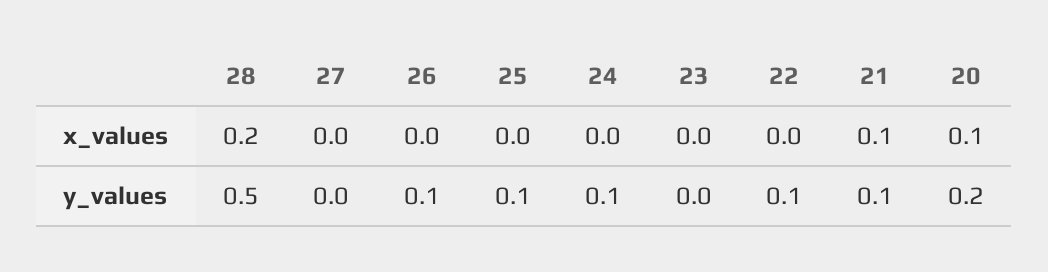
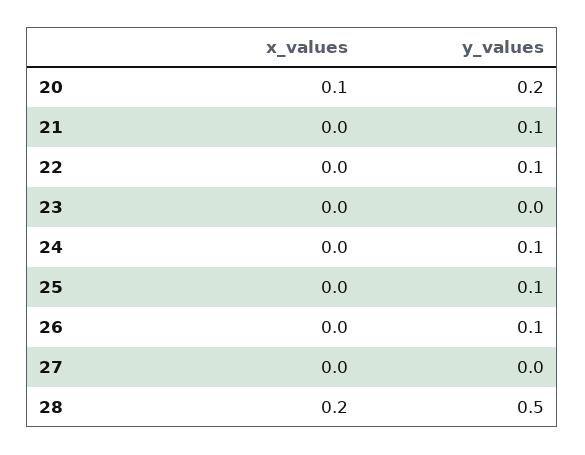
  {
    "28": {
      "x_values": 0.2,
      "y_values": 0.5
    },
    "27": {
      "x_values": 0,
      "y_values": 0
    },
    "26": {
      "x_values": 0,
      "y_values": 0.1
    },
    "25": {
      "x_values": 0,
      "y_values": 0.1
    },
    "24": {
      "x_values": 0,
      "y_values": 0.1
    },
    "23": {
      "x_values": 0,
      "y_values": 0
    },
    "22": {
      "x_values": 0,
      "y_values": 0.1
    },
    "21": {
-     "x_values": 0.1,
+     "x_values": 0,
      "y_values": 0.1
    },
    "20": {
      "x_values": 0.1,
      "y_values": 0.2
    }
  }

